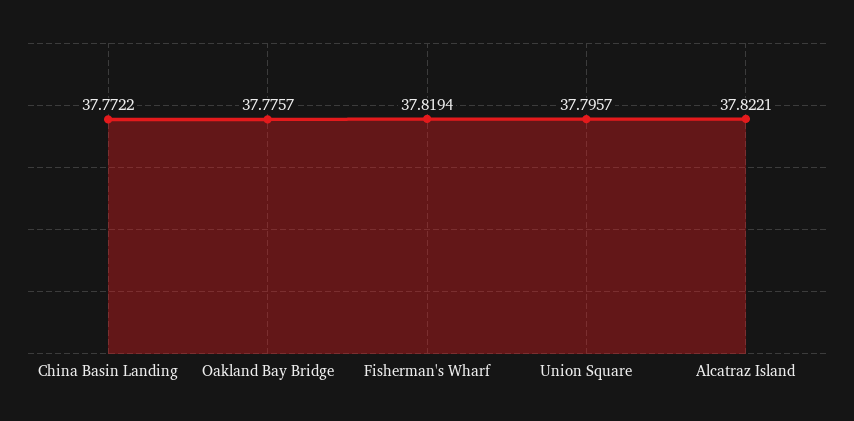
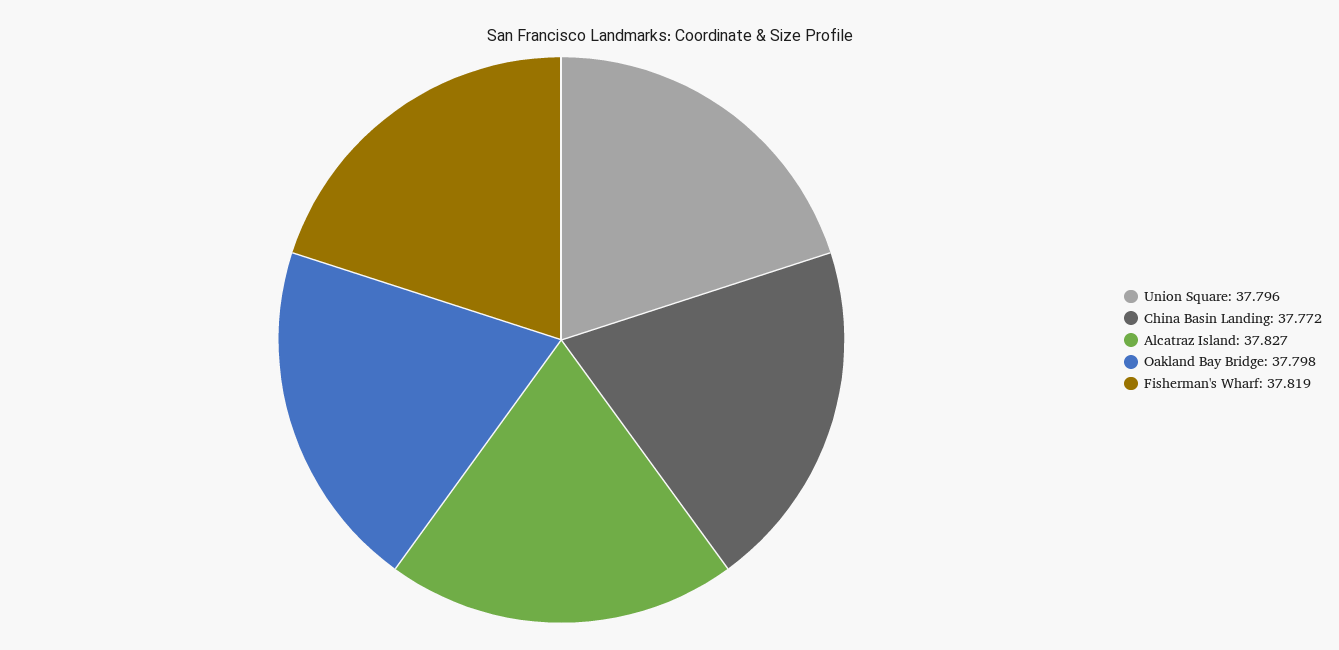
  {
    "China Basin Landing": 37.7722,
-   "Oakland Bay Bridge": 37.7757,
+   "Oakland Bay Bridge": 37.798,
    "Fisherman's Wharf": 37.8194,
    "Union Square": 37.7957,
-   "Alcatraz Island": 37.8221
+   "Alcatraz Island": 37.827
  }

